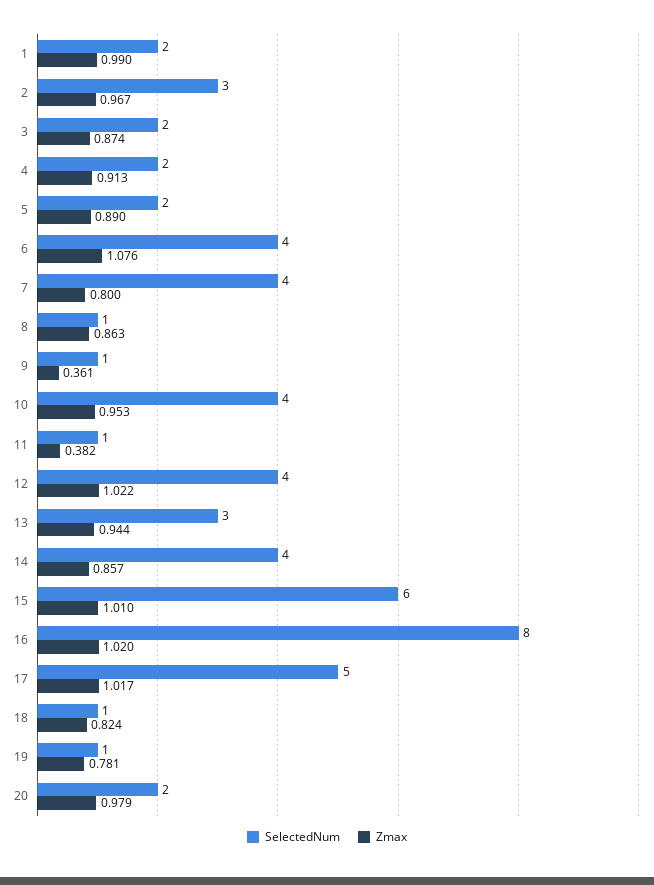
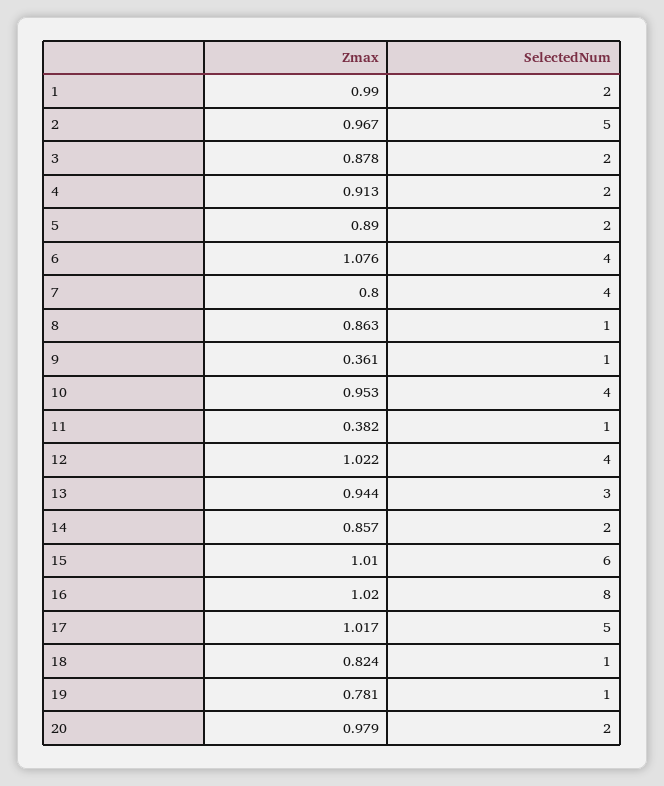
  {
    "SelectedNum": {
      "1": 2,
-     "2": 3,
+     "2": 5,
      "3": 2,
      "4": 2,
      "5": 2,
      "6": 4,
      "7": 4,
      "8": 1,
      "9": 1,
      "10": 4,
      "11": 1,
      "12": 4,
      "13": 3,
-     "14": 4,
+     "14": 2,
      "15": 6,
      "16": 8,
      "17": 5,
      "18": 1,
      "19": 1,
      "20": 2
    },
    "Zmax": {
      "1": 0.99,
      "2": 0.967,
-     "3": 0.874,
+     "3": 0.878,
      "4": 0.913,
      "5": 0.89,
      "6": 1.076,
      "7": 0.8,
      "8": 0.863,
      "9": 0.361,
      "10": 0.953,
      "11": 0.382,
      "12": 1.022,
      "13": 0.944,
      "14": 0.857,
      "15": 1.01,
      "16": 1.02,
      "17": 1.017,
      "18": 0.824,
      "19": 0.781,
      "20": 0.979
    }
  }

